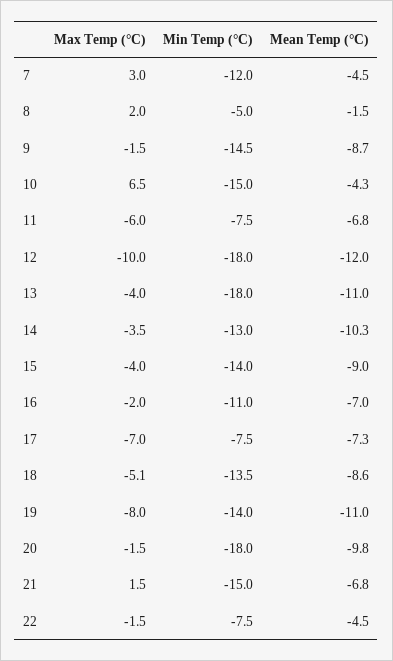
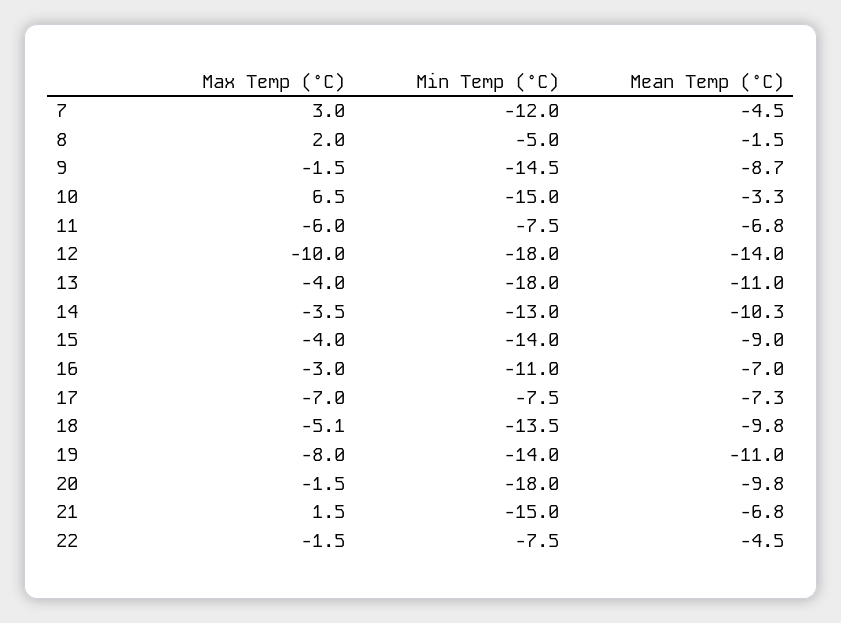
  {
    "Max Temp (°C)": {
      "7": 3,
      "8": 2,
      "9": -1.5,
      "10": 6.5,
      "11": -6,
      "12": -10,
      "13": -4,
      "14": -3.5,
      "15": -4,
-     "16": -2,
+     "16": -3,
      "17": -7,
      "18": -5.1,
      "19": -8,
      "20": -1.5,
      "21": 1.5,
      "22": -1.5
    },
    "Min Temp (°C)": {
      "7": -12,
      "8": -5,
      "9": -14.5,
      "10": -15,
      "11": -7.5,
      "12": -18,
      "13": -18,
      "14": -13,
      "15": -14,
      "16": -11,
      "17": -7.5,
      "18": -13.5,
      "19": -14,
      "20": -18,
      "21": -15,
      "22": -7.5
    },
    "Mean Temp (°C)": {
      "7": -4.5,
      "8": -1.5,
      "9": -8.7,
-     "10": -4.3,
+     "10": -3.3,
      "11": -6.8,
-     "12": -12,
+     "12": -14,
      "13": -11,
      "14": -10.3,
      "15": -9,
      "16": -7,
      "17": -7.3,
-     "18": -8.6,
+     "18": -9.8,
      "19": -11,
      "20": -9.8,
      "21": -6.8,
      "22": -4.5
    }
  }

